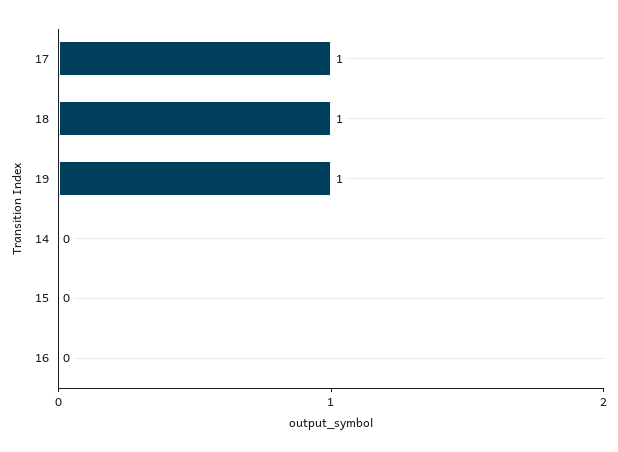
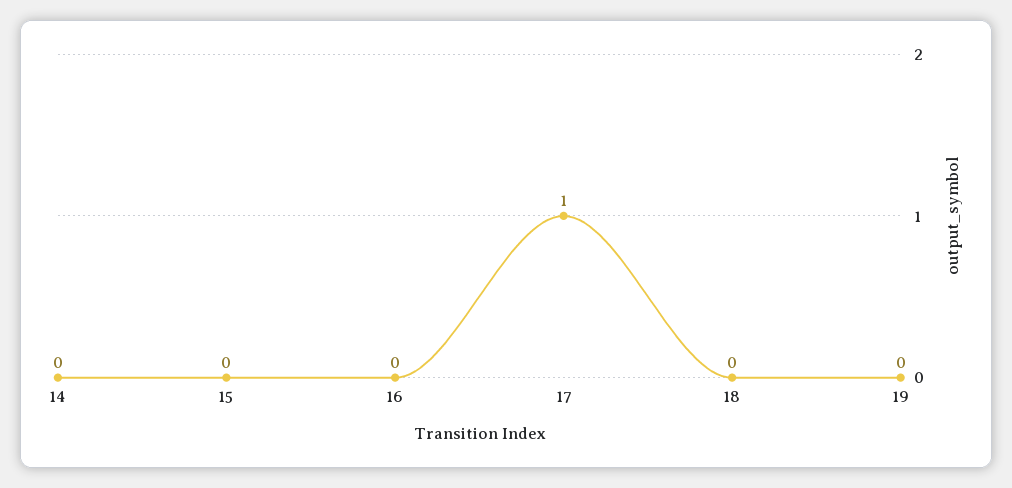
  {
    "17": 1,
-   "18": 1,
+   "18": 0,
-   "19": 1,
+   "19": 0,
    "14": 0,
    "15": 0,
    "16": 0
  }

